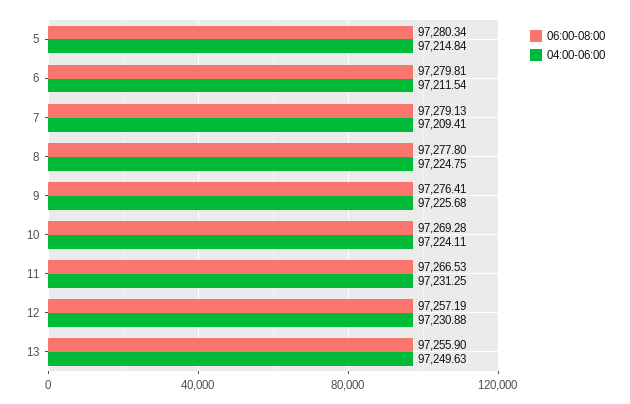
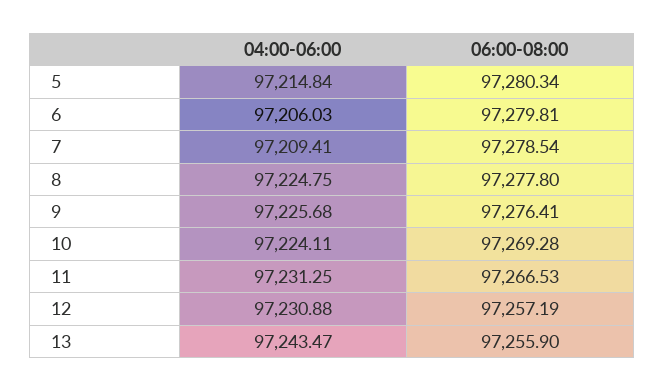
  {
    "06:00-08:00": {
      "5": 97280.34,
      "6": 97279.81,
-     "7": 97279.13,
+     "7": 97278.54,
      "8": 97277.8,
      "9": 97276.41,
      "10": 97269.28,
      "11": 97266.53,
      "12": 97257.19,
      "13": 97255.9
    },
    "04:00-06:00": {
      "5": 97214.84,
-     "6": 97211.54,
+     "6": 97206.03,
      "7": 97209.41,
      "8": 97224.75,
      "9": 97225.68,
      "10": 97224.11,
      "11": 97231.25,
      "12": 97230.88,
-     "13": 97249.63
+     "13": 97243.47
    }
  }

